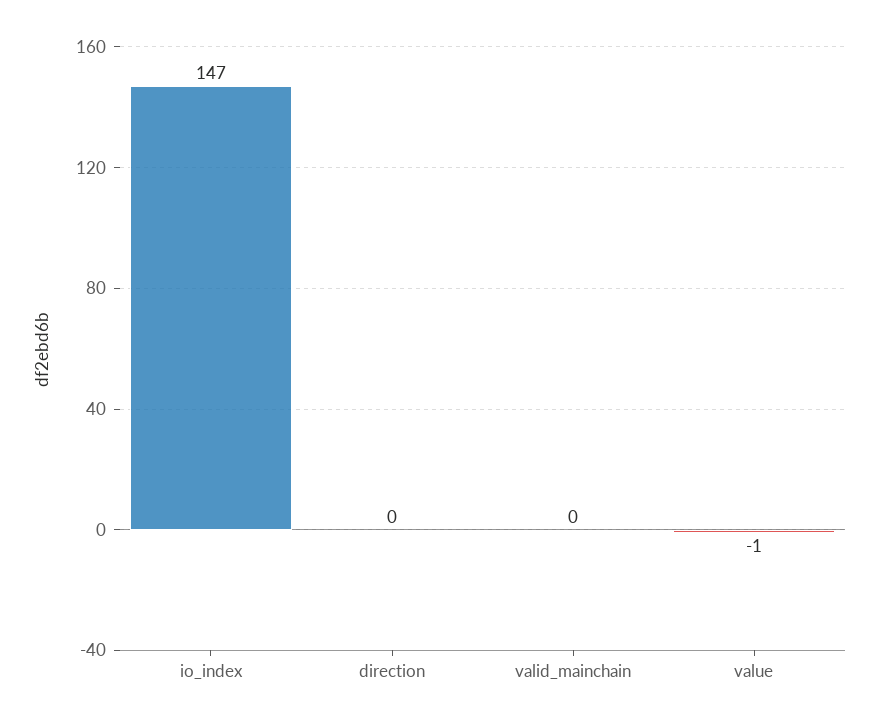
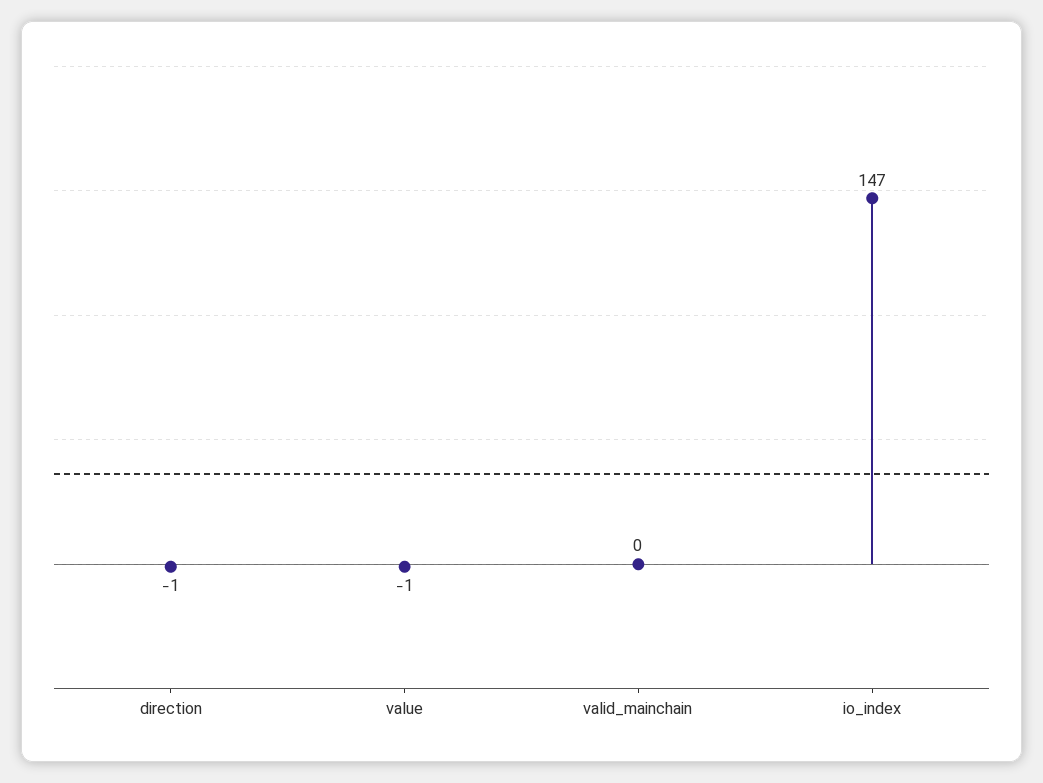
  {
    "io_index": 147,
-   "direction": 0,
+   "direction": -1,
    "valid_mainchain": 0,
    "value": -1
  }

